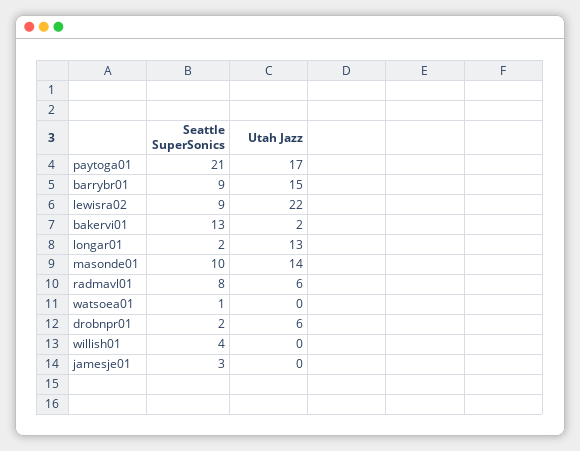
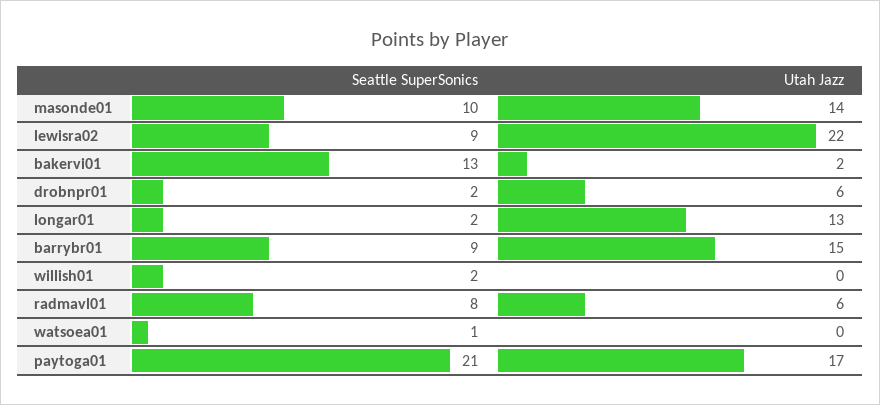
  {
    "Seattle SuperSonics": {
      "paytoga01": 21,
      "barrybr01": 9,
      "lewisra02": 9,
      "bakervi01": 13,
      "longar01": 2,
      "masonde01": 10,
      "radmavl01": 8,
      "watsoea01": 1,
      "drobnpr01": 2,
-     "willish01": 4,
+     "willish01": 2
-     "jamesje01": 3
    },
    "Utah Jazz": {
      "paytoga01": 17,
      "barrybr01": 15,
      "lewisra02": 22,
      "bakervi01": 2,
      "longar01": 13,
      "masonde01": 14,
      "radmavl01": 6,
      "watsoea01": 0,
      "drobnpr01": 6,
-     "willish01": 0,
+     "willish01": 0
-     "jamesje01": 0
    }
  }

